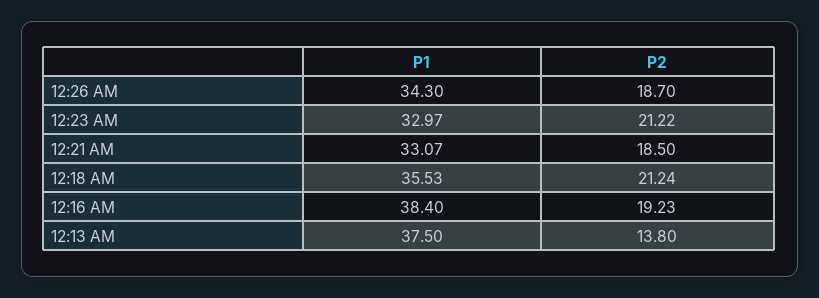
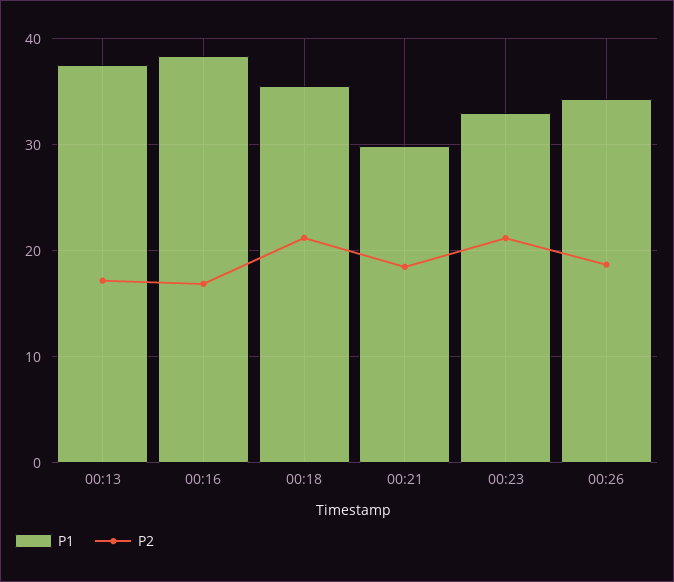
  {
    "P1": {
      "12:26 AM": 34.3,
      "12:23 AM": 32.97,
-     "12:21 AM": 33.07,
+     "12:21 AM": 30,
      "12:18 AM": 35.53,
      "12:16 AM": 38.4,
      "12:13 AM": 37.5
    },
    "P2": {
      "12:26 AM": 18.7,
      "12:23 AM": 21.22,
      "12:21 AM": 18.5,
      "12:18 AM": 21.24,
-     "12:16 AM": 19.23,
+     "12:16 AM": 17,
-     "12:13 AM": 13.8
+     "12:13 AM": 17
    }
  }

